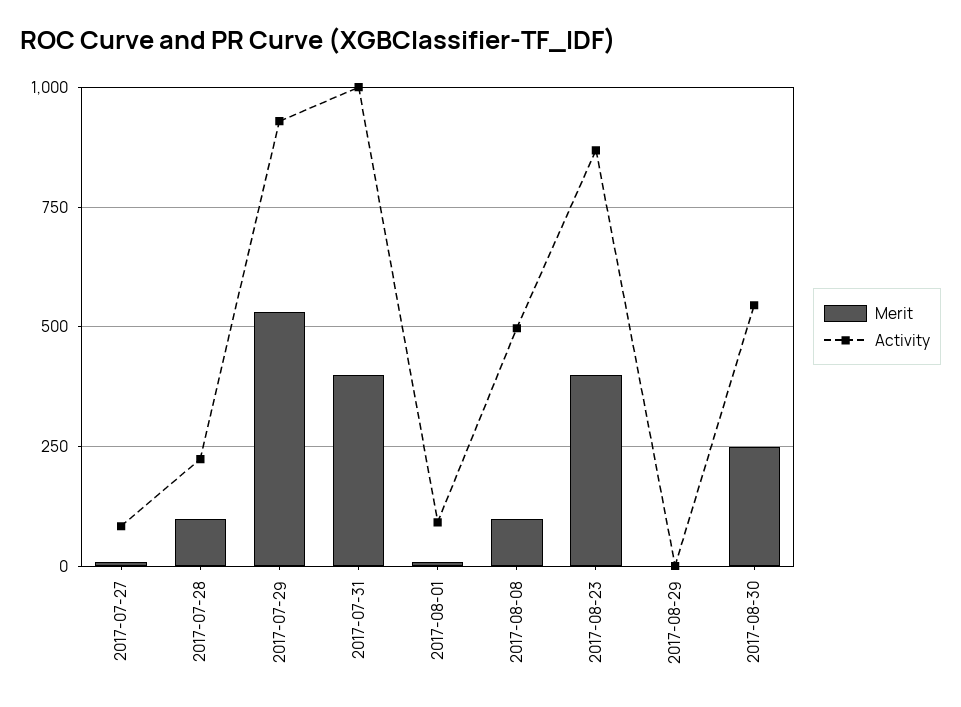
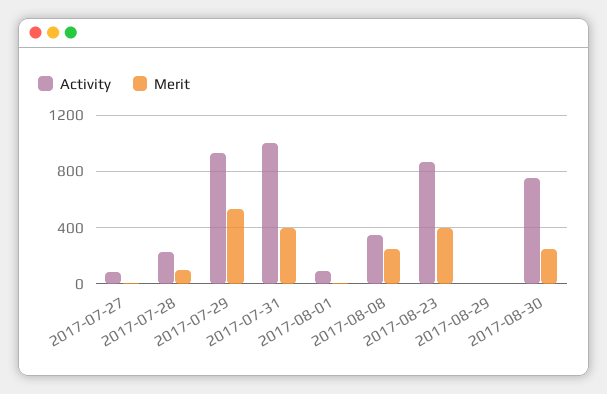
  {
    "Merit": {
      "2017-07-27": 0,
      "2017-07-28": 100,
      "2017-07-29": 525,
      "2017-07-31": 400,
      "2017-08-01": 0,
-     "2017-08-08": 100,
+     "2017-08-08": 250,
      "2017-08-23": 400,
      "2017-08-29": 0,
      "2017-08-30": 250
    },
    "Activity": {
      "2017-07-27": 75,
      "2017-07-28": 225,
      "2017-07-29": 925,
      "2017-07-31": 1000,
      "2017-08-01": 100,
-     "2017-08-08": 500,
+     "2017-08-08": 350,
      "2017-08-23": 875,
      "2017-08-29": 0,
-     "2017-08-30": 550
+     "2017-08-30": 750
    }
  }

